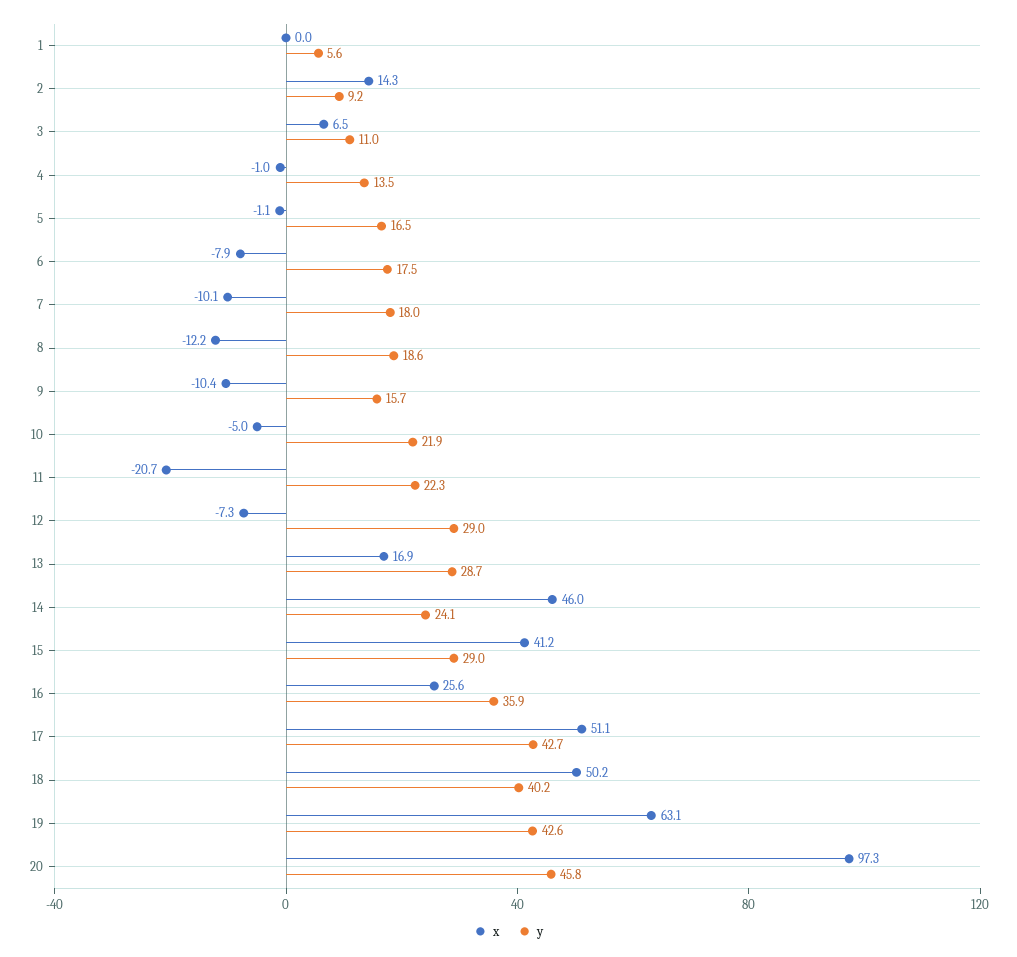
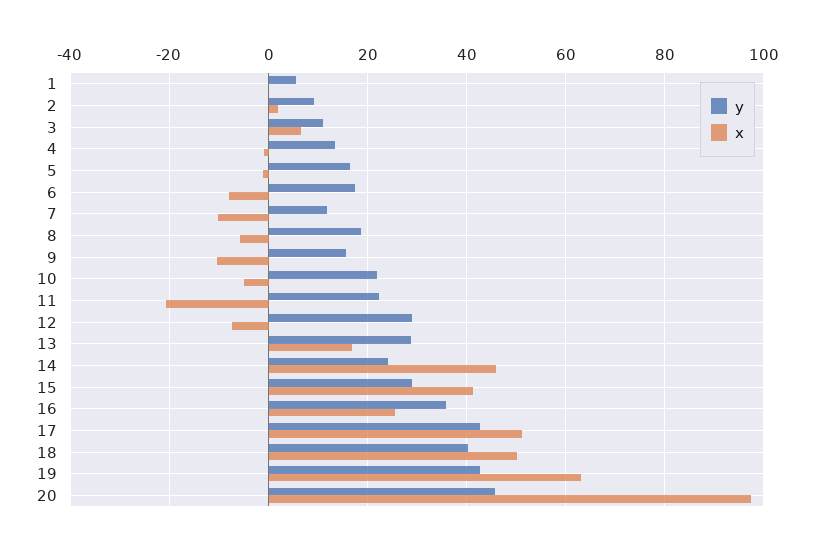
  {
    "x": {
      "1": 0,
-     "2": 14.3,
+     "2": 2,
      "3": 6.5,
      "4": -1,
      "5": -1.1,
      "6": -7.9,
      "7": -10.1,
-     "8": -12.2,
+     "8": -6,
      "9": -10.4,
      "10": -5,
      "11": -20.7,
      "12": -7.3,
      "13": 16.9,
      "14": 46,
      "15": 41.2,
      "16": 25.6,
      "17": 51.1,
      "18": 50.2,
      "19": 63.1,
      "20": 97.3
    },
    "y": {
      "1": 5.6,
      "2": 9.2,
      "3": 11,
      "4": 13.5,
      "5": 16.5,
      "6": 17.5,
-     "7": 18,
+     "7": 12,
      "8": 18.6,
      "9": 15.7,
      "10": 21.9,
      "11": 22.3,
      "12": 29,
      "13": 28.7,
      "14": 24.1,
      "15": 29,
      "16": 35.9,
      "17": 42.7,
      "18": 40.2,
      "19": 42.6,
      "20": 45.8
    }
  }

